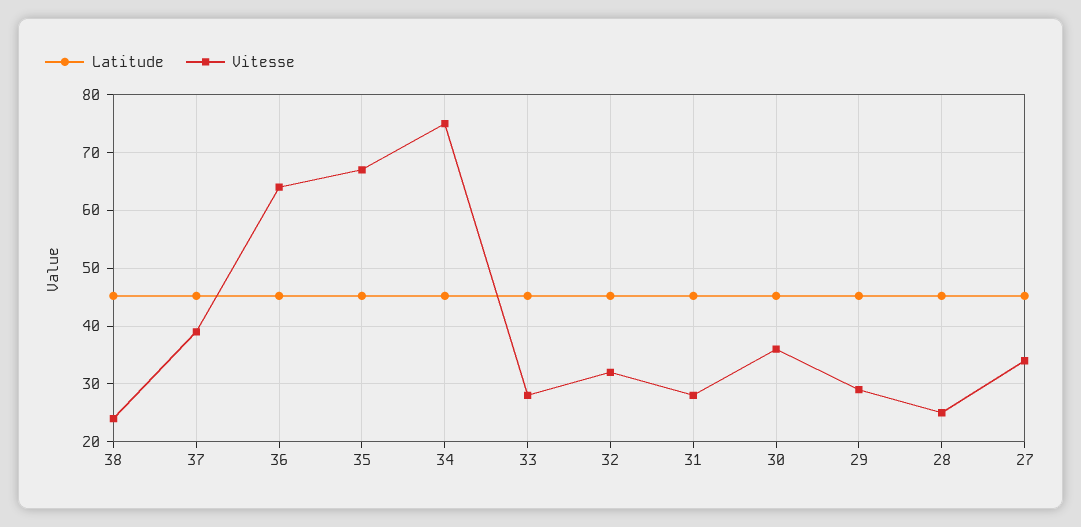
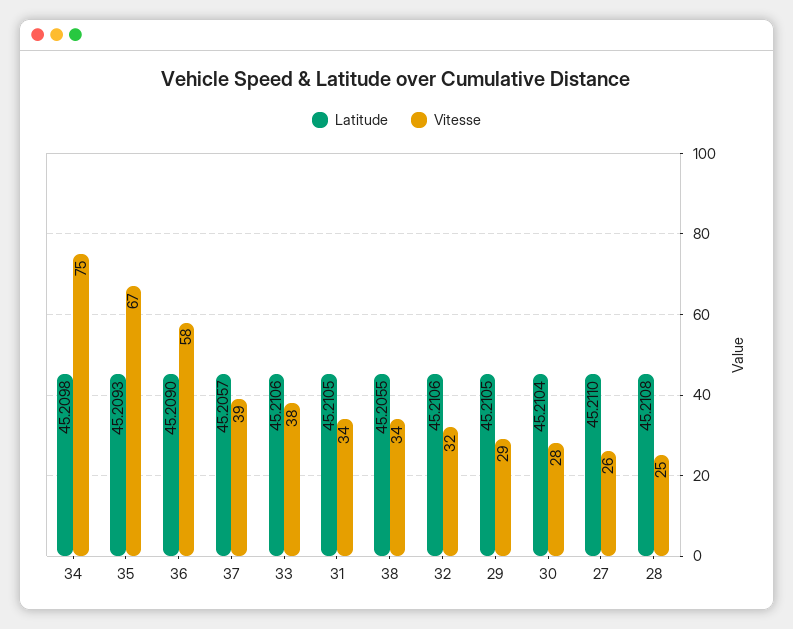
  {
    "Latitude": {
      "38": 45.2055,
      "37": 45.2057,
      "36": 45.209,
      "35": 45.2093,
      "34": 45.2098,
      "33": 45.2106,
      "32": 45.2106,
      "31": 45.2105,
      "30": 45.2104,
      "29": 45.2105,
      "28": 45.2108,
      "27": 45.211
    },
    "Vitesse": {
-     "38": 24,
+     "38": 34,
      "37": 39,
-     "36": 64,
+     "36": 58,
      "35": 67,
      "34": 75,
-     "33": 28,
+     "33": 38,
      "32": 32,
-     "31": 28,
+     "31": 34,
-     "30": 36,
+     "30": 28,
      "29": 29,
      "28": 25,
-     "27": 34
+     "27": 26
    }
  }

